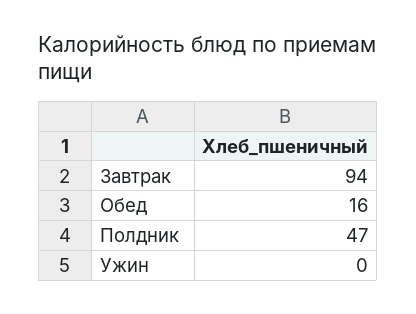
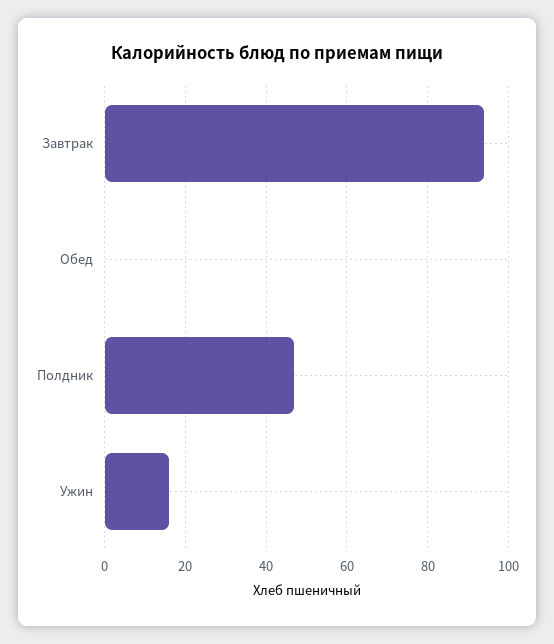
  {
    "Завтрак": 94,
-   "Обед": 16,
+   "Обед": 0,
    "Полдник": 47,
-   "Ужин": 0
+   "Ужин": 15
  }

